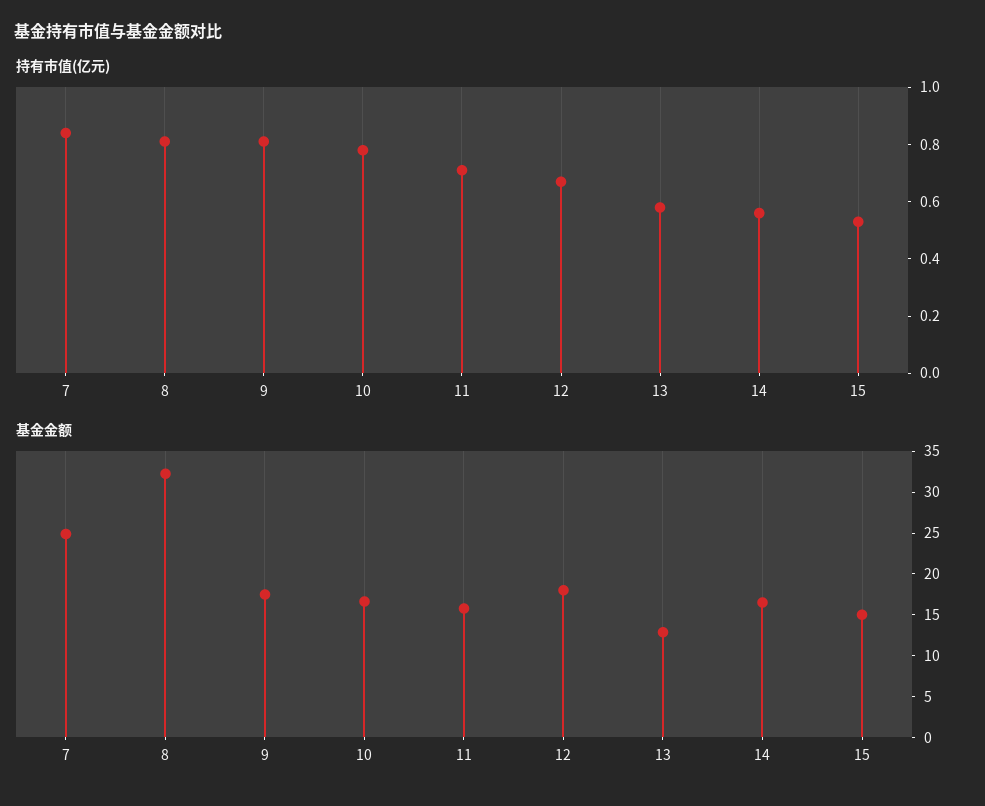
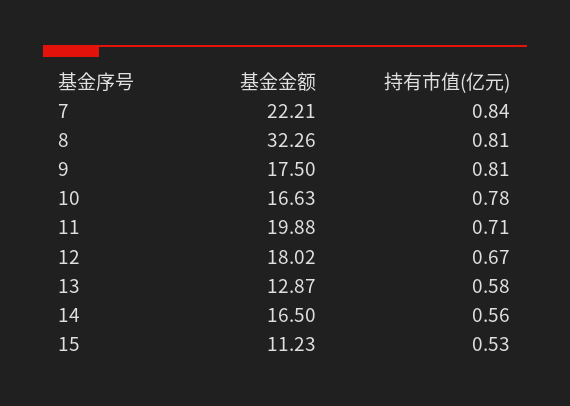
  {
    "持有市值(亿元)": {
      "7": 0.84,
      "8": 0.81,
      "9": 0.81,
      "10": 0.78,
      "11": 0.71,
      "12": 0.67,
      "13": 0.58,
      "14": 0.56,
      "15": 0.53
    },
    "基金金额": {
-     "7": 25,
+     "7": 22.21,
      "8": 32.26,
      "9": 17.5,
      "10": 16.63,
-     "11": 16,
+     "11": 19.88,
      "12": 18.02,
      "13": 12.87,
      "14": 16.5,
-     "15": 15
+     "15": 11.23
    }
  }

